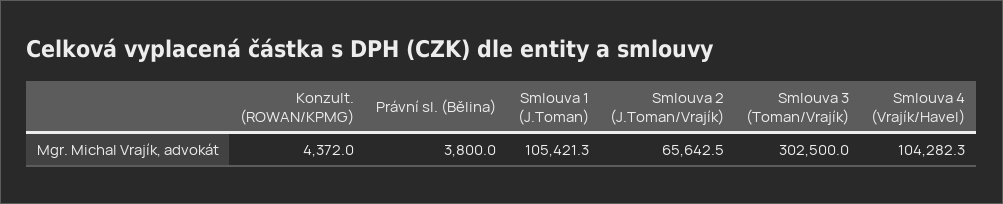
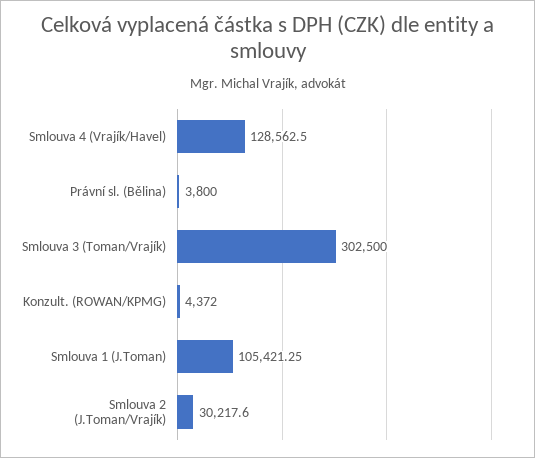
  {
    "Konzult. (ROWAN/KPMG)": 4372,
    "Právní sl. (Bělina)": 3800,
    "Smlouva 1 (J.Toman)": 105421.25,
-   "Smlouva 2 (J.Toman/Vrajík)": 65642.5,
+   "Smlouva 2 (J.Toman/Vrajík)": 30217.6,
    "Smlouva 3 (Toman/Vrajík)": 302500,
-   "Smlouva 4 (Vrajík/Havel)": 104282.3
+   "Smlouva 4 (Vrajík/Havel)": 128562.5
  }

